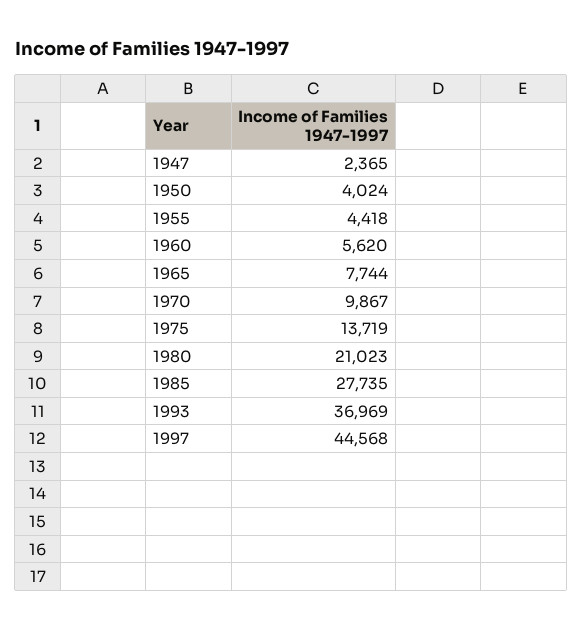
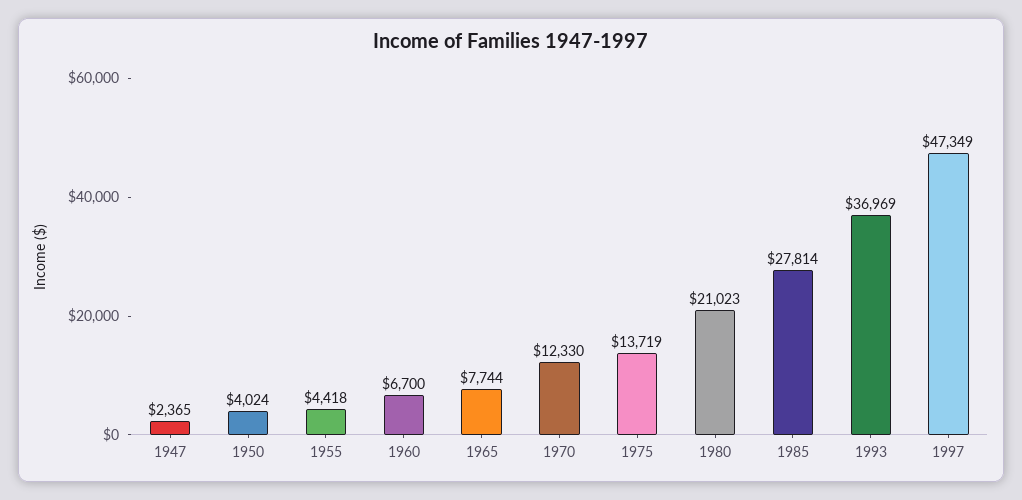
  {
    "1947": 2365,
    "1950": 4024,
    "1955": 4418,
-   "1960": 5620,
+   "1960": 6700,
    "1965": 7744,
-   "1970": 9867,
+   "1970": 12330,
    "1975": 13719,
    "1980": 21023,
-   "1985": 27735,
+   "1985": 27814,
    "1993": 36969,
-   "1997": 44568
+   "1997": 47349
  }

